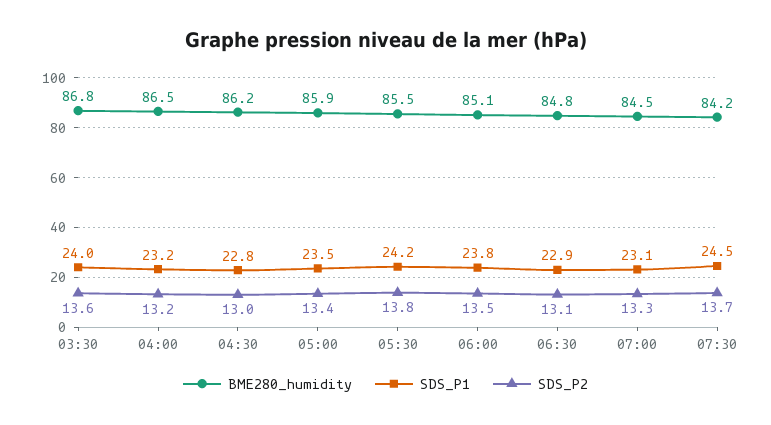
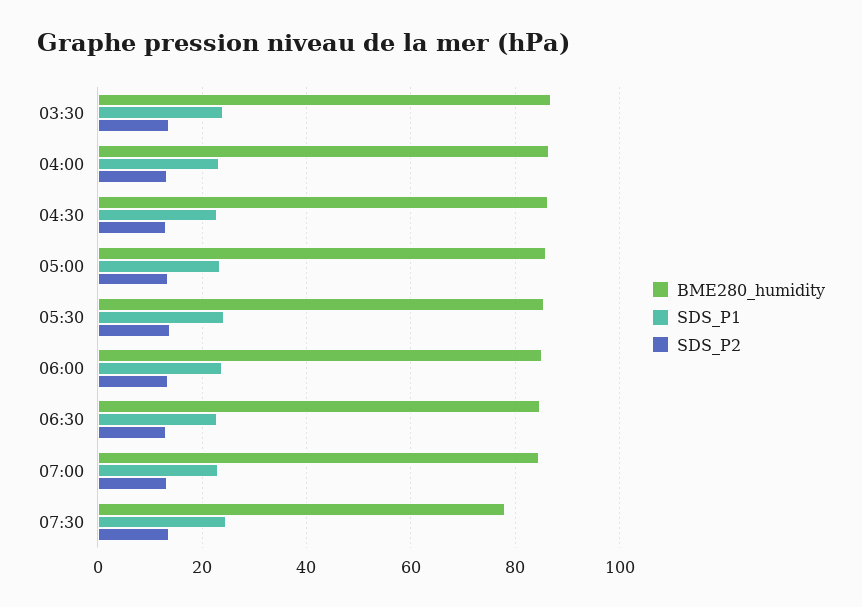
  {
    "BME280_humidity": {
      "03:30": 86.8,
      "04:00": 86.5,
      "04:30": 86.2,
      "05:00": 85.9,
      "05:30": 85.5,
      "06:00": 85.1,
      "06:30": 84.8,
      "07:00": 84.5,
-     "07:30": 84.2
+     "07:30": 78
    },
    "SDS_P1": {
      "03:30": 24,
      "04:00": 23.2,
      "04:30": 22.8,
      "05:00": 23.5,
      "05:30": 24.2,
      "06:00": 23.8,
      "06:30": 22.9,
      "07:00": 23.1,
      "07:30": 24.5
    },
    "SDS_P2": {
      "03:30": 13.6,
      "04:00": 13.2,
      "04:30": 13,
      "05:00": 13.4,
      "05:30": 13.8,
      "06:00": 13.5,
      "06:30": 13.1,
      "07:00": 13.3,
      "07:30": 13.7
    }
  }

